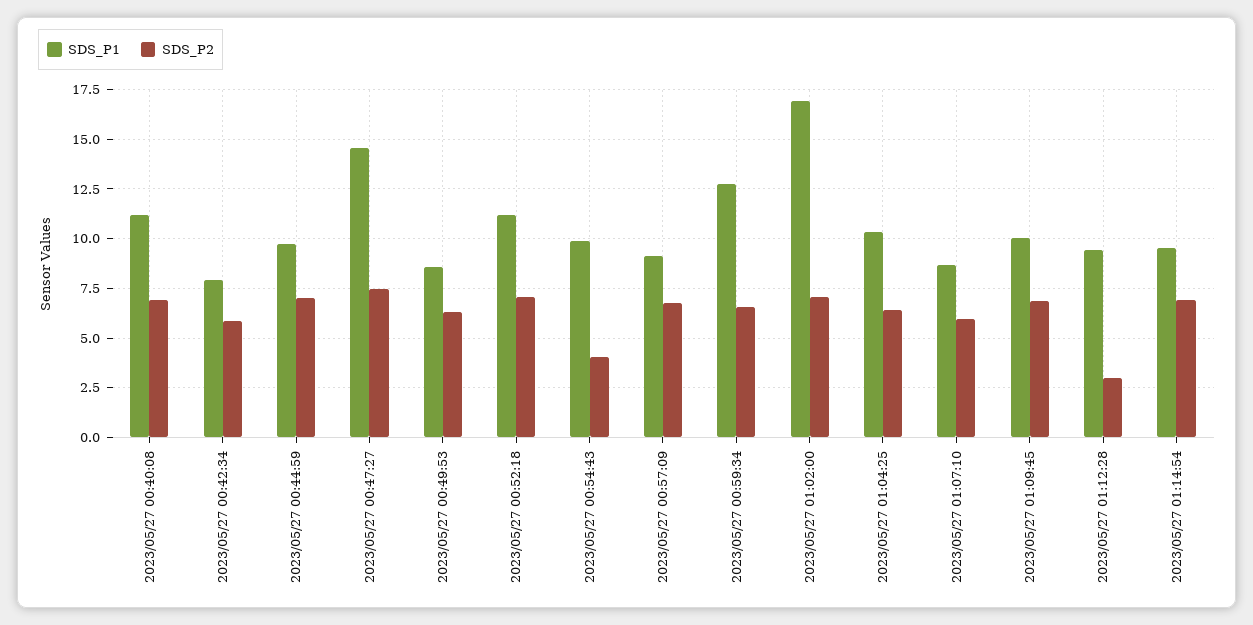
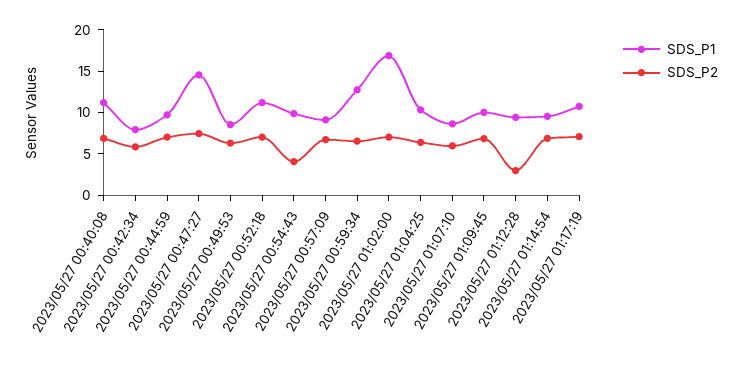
  {
    "SDS_P1": {
      "2023/05/27 00:40:08": 11,
      "2023/05/27 00:42:34": 8,
      "2023/05/27 00:44:59": 9.5,
      "2023/05/27 00:47:27": 14.5,
      "2023/05/27 00:49:53": 8.5,
      "2023/05/27 00:52:18": 11,
      "2023/05/27 00:54:43": 10,
      "2023/05/27 00:57:09": 9,
      "2023/05/27 00:59:34": 13,
      "2023/05/27 01:02:00": 17,
      "2023/05/27 01:04:25": 10.5,
      "2023/05/27 01:07:10": 8.5,
      "2023/05/27 01:09:45": 10,
      "2023/05/27 01:12:28": 9.5,
-     "2023/05/27 01:14:54": 9.5
+     "2023/05/27 01:14:54": 9.5,
+     "2023/05/27 01:17:19": 11
    },
    "SDS_P2": {
      "2023/05/27 00:40:08": 7,
      "2023/05/27 00:42:34": 6,
      "2023/05/27 00:44:59": 7,
      "2023/05/27 00:47:27": 7.5,
      "2023/05/27 00:49:53": 6.5,
      "2023/05/27 00:52:18": 7,
      "2023/05/27 00:54:43": 4,
      "2023/05/27 00:57:09": 7,
      "2023/05/27 00:59:34": 6.5,
      "2023/05/27 01:02:00": 7,
      "2023/05/27 01:04:25": 6.5,
      "2023/05/27 01:07:10": 6,
      "2023/05/27 01:09:45": 7,
      "2023/05/27 01:12:28": 3,
-     "2023/05/27 01:14:54": 7
+     "2023/05/27 01:14:54": 7,
+     "2023/05/27 01:17:19": 7
    }
  }

